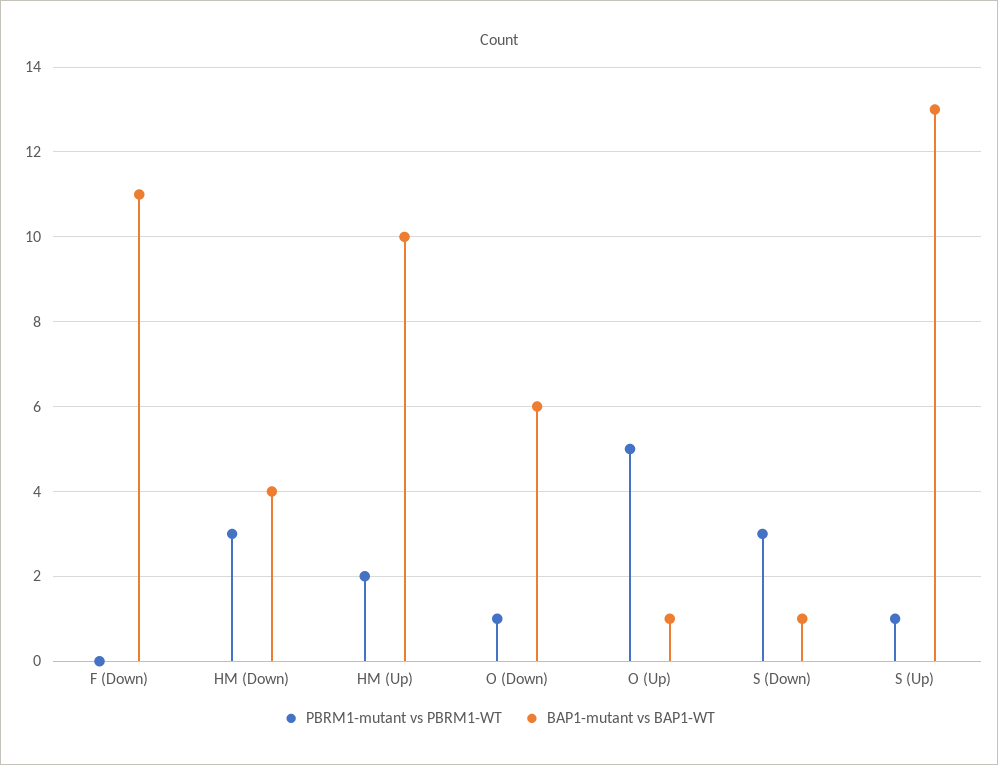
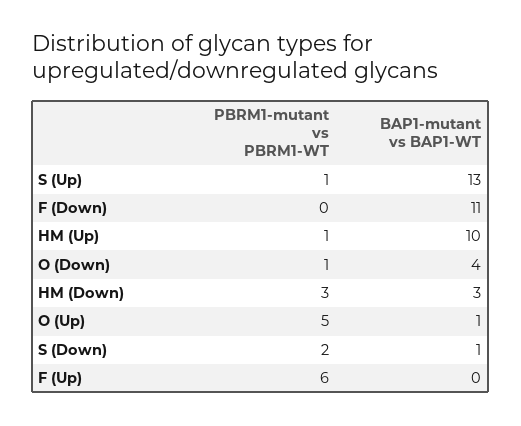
  {
    "PBRM1-mutant vs PBRM1-WT": {
      "F (Down)": 0,
      "HM (Down)": 3,
-     "HM (Up)": 2,
+     "HM (Up)": 1,
      "O (Down)": 1,
      "O (Up)": 5,
-     "S (Down)": 3,
+     "S (Down)": 2,
-     "S (Up)": 1
+     "S (Up)": 1,
+     "F (Up)": 6
    },
    "BAP1-mutant vs BAP1-WT": {
      "F (Down)": 11,
-     "HM (Down)": 4,
+     "HM (Down)": 3,
      "HM (Up)": 10,
-     "O (Down)": 6,
+     "O (Down)": 4,
      "O (Up)": 1,
      "S (Down)": 1,
-     "S (Up)": 13
+     "S (Up)": 13,
+     "F (Up)": 0
    }
  }

